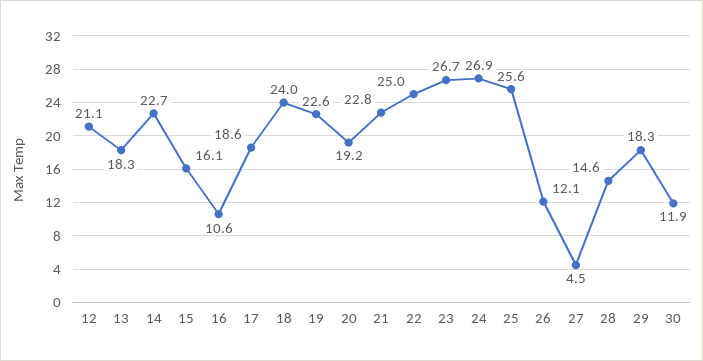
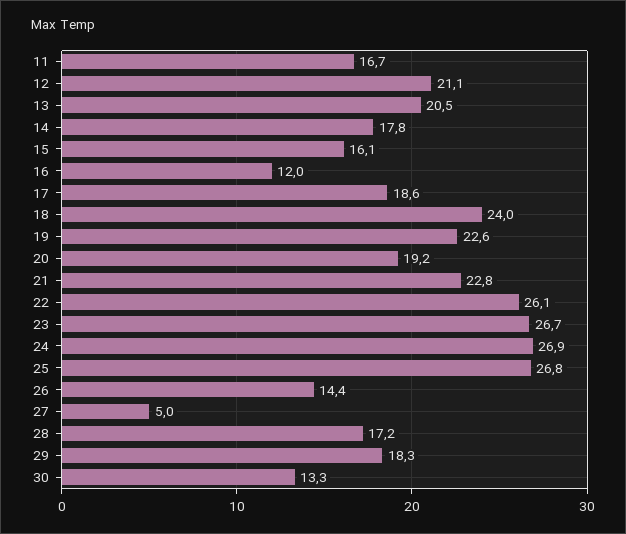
  {
    "12": 21.1,
-   "13": 18.3,
+   "13": 20.5,
-   "14": 22.7,
+   "14": 17.8,
    "15": 16.1,
-   "16": 10.6,
+   "16": 12,
    "17": 18.6,
    "18": 24,
    "19": 22.6,
    "20": 19.2,
    "21": 22.8,
-   "22": 25,
+   "22": 26.1,
    "23": 26.7,
    "24": 26.9,
-   "25": 25.6,
+   "25": 26.8,
-   "26": 12.1,
+   "26": 14.4,
-   "27": 4.5,
+   "27": 5,
-   "28": 14.6,
+   "28": 17.2,
    "29": 18.3,
-   "30": 11.9
+   "30": 13.3,
+   "11": 16.7
  }

